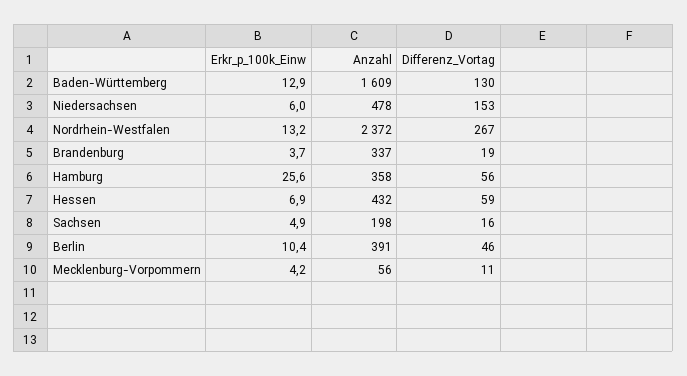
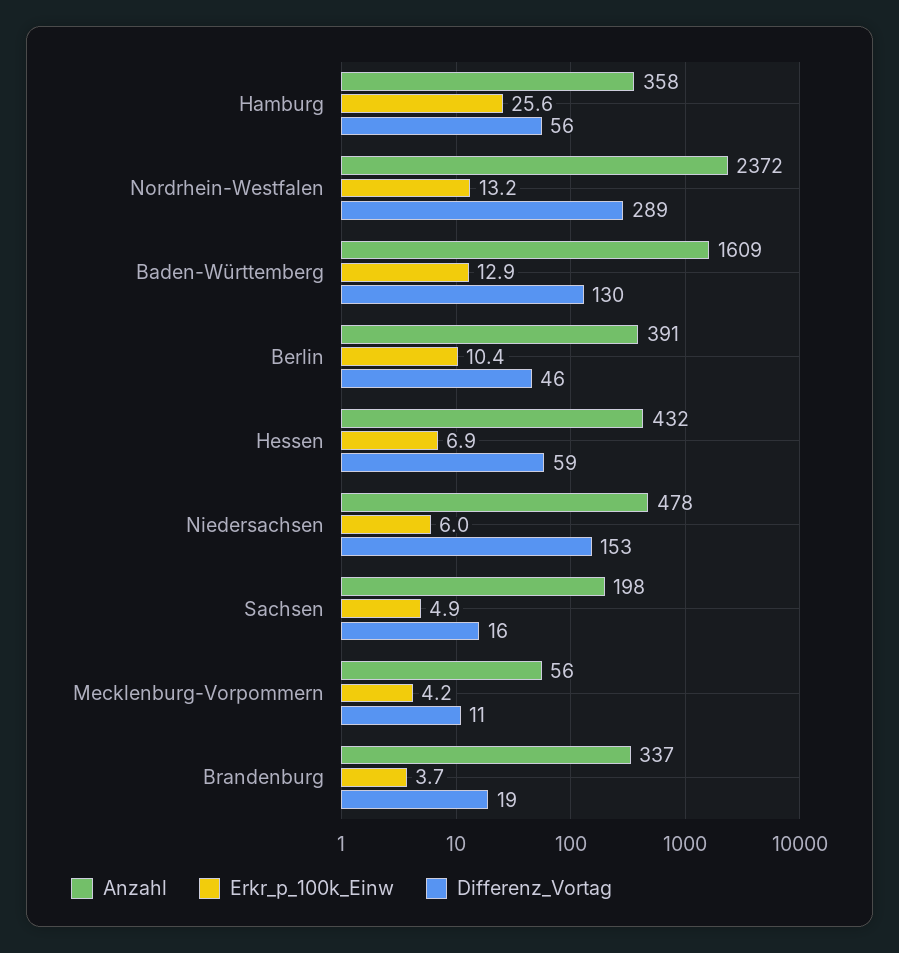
  {
    "Erkr_p_100k_Einw": {
      "Baden-Württemberg": 12.9,
      "Niedersachsen": 6,
      "Nordrhein-Westfalen": 13.2,
      "Brandenburg": 3.7,
      "Hamburg": 25.6,
      "Hessen": 6.9,
      "Sachsen": 4.9,
      "Berlin": 10.4,
      "Mecklenburg-Vorpommern": 4.2
    },
    "Anzahl": {
      "Baden-Württemberg": 1609,
      "Niedersachsen": 478,
      "Nordrhein-Westfalen": 2372,
      "Brandenburg": 337,
      "Hamburg": 358,
      "Hessen": 432,
      "Sachsen": 198,
      "Berlin": 391,
      "Mecklenburg-Vorpommern": 56
    },
    "Differenz_Vortag": {
      "Baden-Württemberg": 130,
      "Niedersachsen": 153,
-     "Nordrhein-Westfalen": 267,
+     "Nordrhein-Westfalen": 289,
      "Brandenburg": 19,
      "Hamburg": 56,
      "Hessen": 59,
      "Sachsen": 16,
      "Berlin": 46,
      "Mecklenburg-Vorpommern": 11
    }
  }

